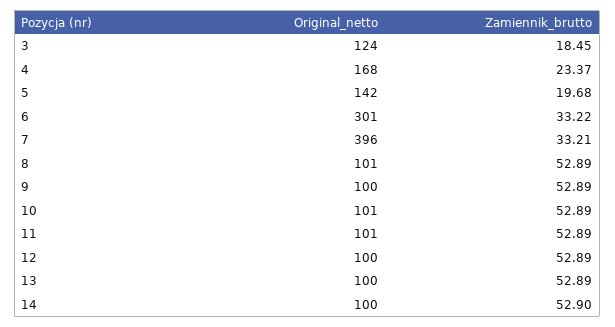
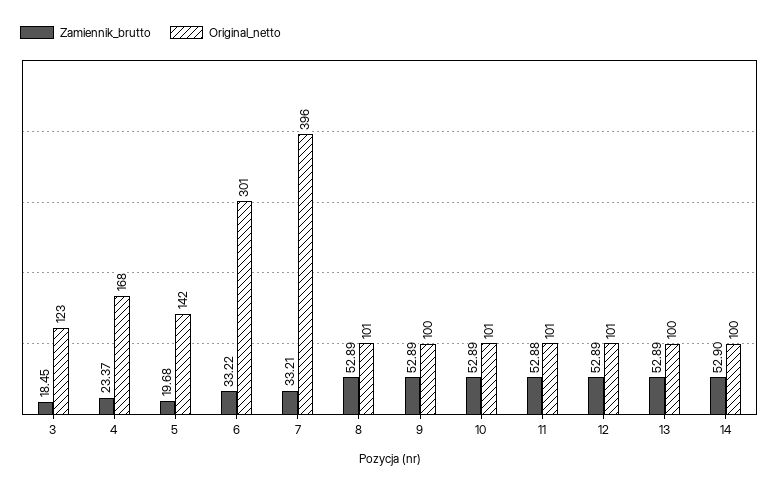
  {
    "Original_netto": {
-     "3": 124,
+     "3": 123,
      "4": 168,
      "5": 142,
      "6": 301,
      "7": 396,
      "8": 101,
      "9": 100,
      "10": 101,
      "11": 101,
-     "12": 100,
+     "12": 101,
      "13": 100,
      "14": 100
    },
    "Zamiennik_brutto": {
      "3": 18.45,
      "4": 23.37,
      "5": 19.68,
      "6": 33.22,
      "7": 33.21,
      "8": 52.89,
      "9": 52.89,
      "10": 52.89,
-     "11": 52.89,
+     "11": 52.88,
      "12": 52.89,
      "13": 52.89,
      "14": 52.9
    }
  }

